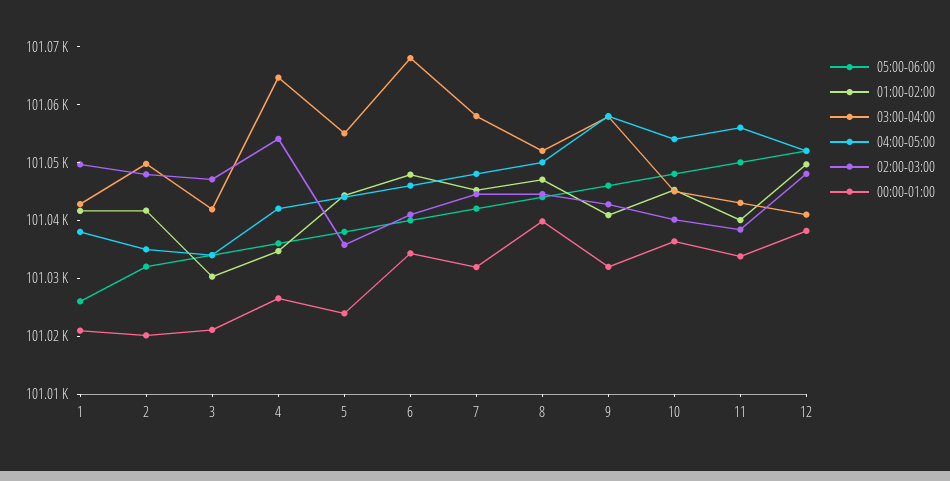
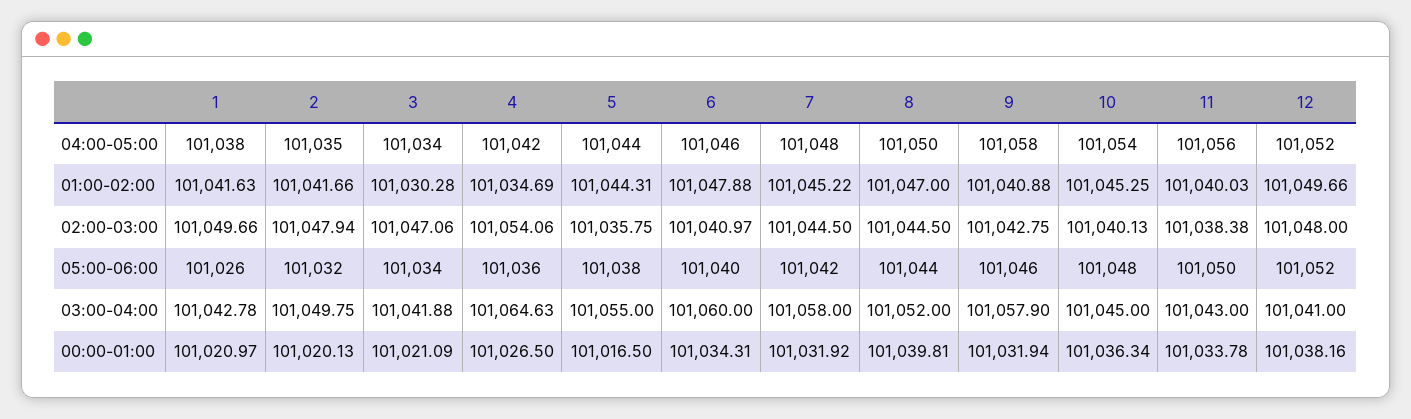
  {
    "05:00-06:00": {
      "1": 101026,
      "2": 101032,
      "3": 101034,
      "4": 101036,
      "5": 101038,
      "6": 101040,
      "7": 101042,
      "8": 101044,
      "9": 101046,
      "10": 101048,
      "11": 101050,
      "12": 101052
    },
    "01:00-02:00": {
      "1": 101041.63,
      "2": 101041.66,
      "3": 101030.28,
      "4": 101034.69,
      "5": 101044.31,
      "6": 101047.88,
      "7": 101045.22,
      "8": 101047,
      "9": 101040.88,
      "10": 101045.25,
      "11": 101040.03,
      "12": 101049.66
    },
    "03:00-04:00": {
      "1": 101042.78,
      "2": 101049.75,
      "3": 101041.88,
      "4": 101064.63,
      "5": 101055,
-     "6": 101068,
+     "6": 101060,
      "7": 101058,
      "8": 101052,
      "9": 101057.9,
      "10": 101045,
      "11": 101043,
      "12": 101041
    },
    "04:00-05:00": {
      "1": 101038,
      "2": 101035,
      "3": 101034,
      "4": 101042,
      "5": 101044,
      "6": 101046,
      "7": 101048,
      "8": 101050,
      "9": 101058,
      "10": 101054,
      "11": 101056,
      "12": 101052
    },
    "02:00-03:00": {
      "1": 101049.66,
      "2": 101047.94,
      "3": 101047.06,
      "4": 101054.06,
      "5": 101035.75,
      "6": 101040.97,
      "7": 101044.5,
      "8": 101044.5,
      "9": 101042.75,
      "10": 101040.13,
      "11": 101038.38,
      "12": 101048
    },
    "00:00-01:00": {
      "1": 101020.97,
      "2": 101020.13,
      "3": 101021.09,
      "4": 101026.5,
-     "5": 101024,
+     "5": 101016.5,
      "6": 101034.31,
      "7": 101031.92,
      "8": 101039.81,
      "9": 101031.94,
      "10": 101036.34,
      "11": 101033.78,
      "12": 101038.16
    }
  }

